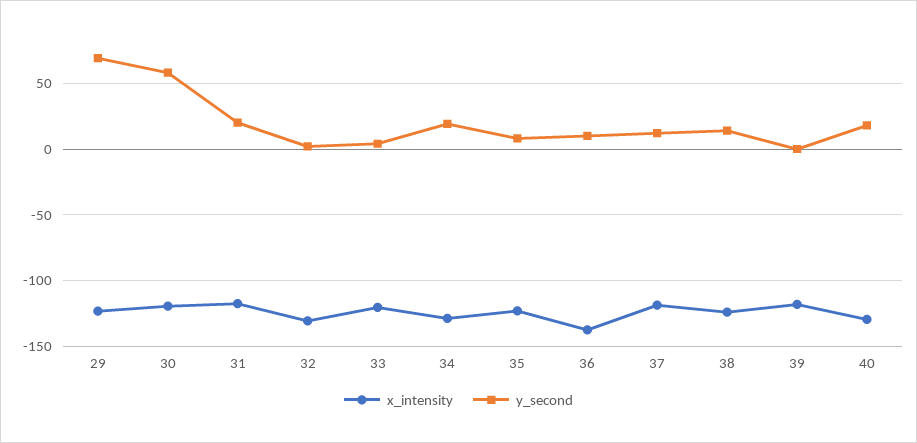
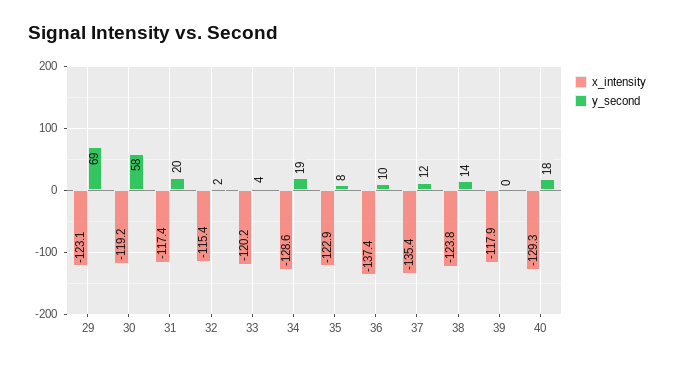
  {
    "x_intensity": {
      "29": -123.1,
      "30": -119.2,
      "31": -117.4,
-     "32": -130,
+     "32": -115.4,
      "33": -120.2,
      "34": -128.6,
      "35": -122.9,
      "36": -137.4,
-     "37": -120,
+     "37": -135.4,
      "38": -123.8,
      "39": -117.9,
      "40": -129.3
    },
    "y_second": {
      "29": 69,
      "30": 58,
      "31": 20,
      "32": 2,
      "33": 4,
      "34": 19,
      "35": 8,
      "36": 10,
      "37": 12,
      "38": 14,
      "39": 0,
      "40": 18
    }
  }

